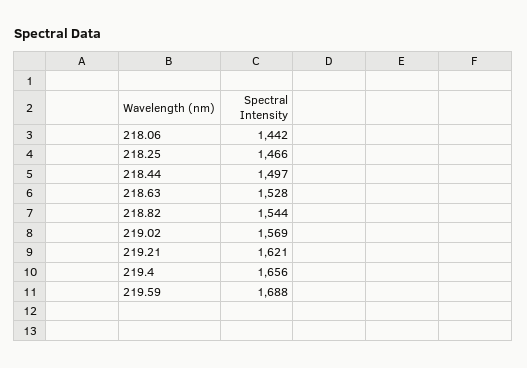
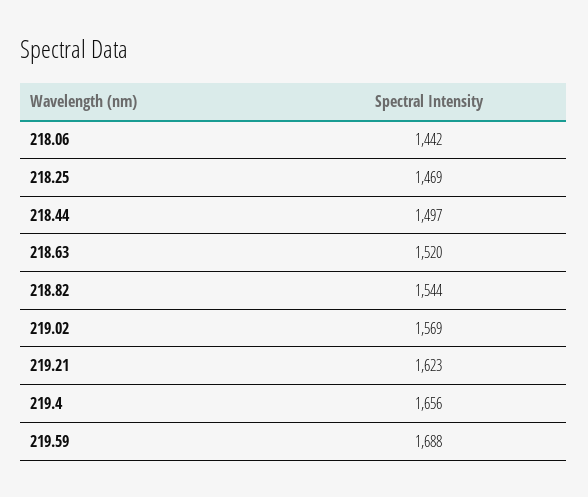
  {
    "218.06": 1442,
-   "218.25": 1466,
+   "218.25": 1469,
    "218.44": 1497,
-   "218.63": 1528,
+   "218.63": 1520,
    "218.82": 1544,
    "219.02": 1569,
-   "219.21": 1621,
+   "219.21": 1623,
    "219.4": 1656,
    "219.59": 1688
  }

